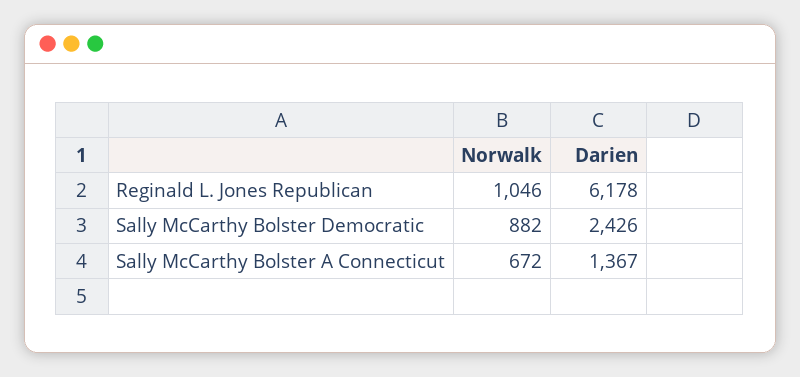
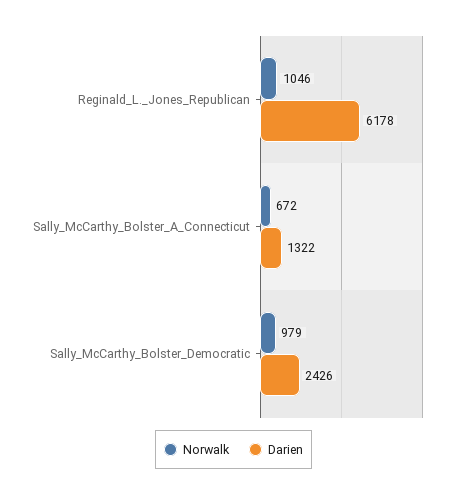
  {
    "Norwalk": {
      "Reginald L. Jones Republican": 1046,
-     "Sally McCarthy Bolster Democratic": 882,
+     "Sally McCarthy Bolster Democratic": 979,
      "Sally McCarthy Bolster A Connecticut": 672
    },
    "Darien": {
      "Reginald L. Jones Republican": 6178,
      "Sally McCarthy Bolster Democratic": 2426,
-     "Sally McCarthy Bolster A Connecticut": 1367
+     "Sally McCarthy Bolster A Connecticut": 1322
    }
  }

